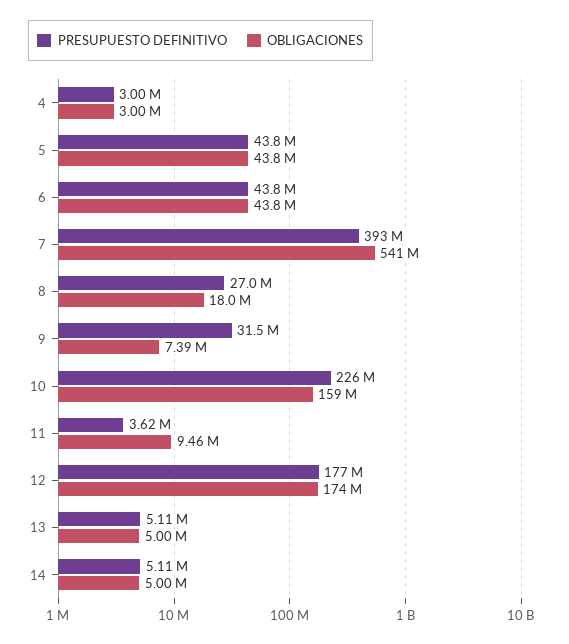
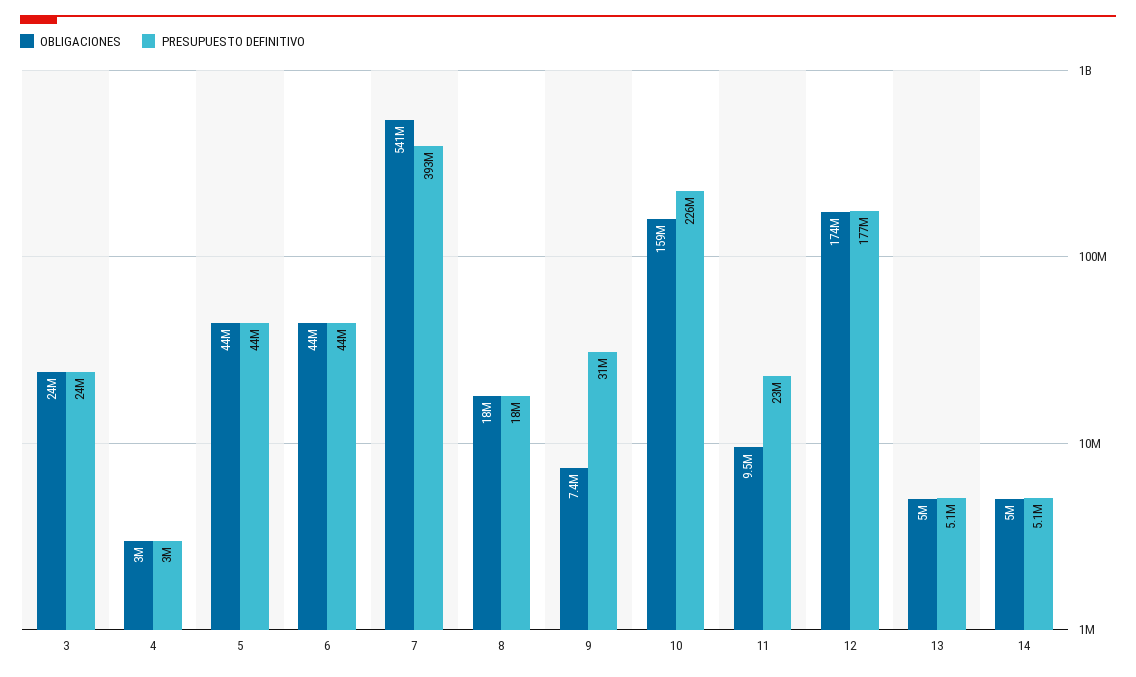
  {
    "PRESUPUESTO DEFINITIVO": {
      "4": 3000000,
      "5": 43800000,
      "6": 43800000,
      "7": 393000000,
-     "8": 27000000,
+     "8": 18000000,
      "9": 31500000,
      "10": 226000000,
-     "11": 3620000,
+     "11": 23000000,
      "12": 177000000,
      "13": 5110000,
-     "14": 5110000
+     "14": 5110000,
+     "3": 24000000
    },
    "OBLIGACIONES": {
      "4": 3000000,
      "5": 43800000,
      "6": 43800000,
      "7": 541000000,
      "8": 18000000,
      "9": 7390000,
      "10": 159000000,
      "11": 9460000,
      "12": 174000000,
      "13": 5000000,
-     "14": 5000000
+     "14": 5000000,
+     "3": 24000000
    }
  }

